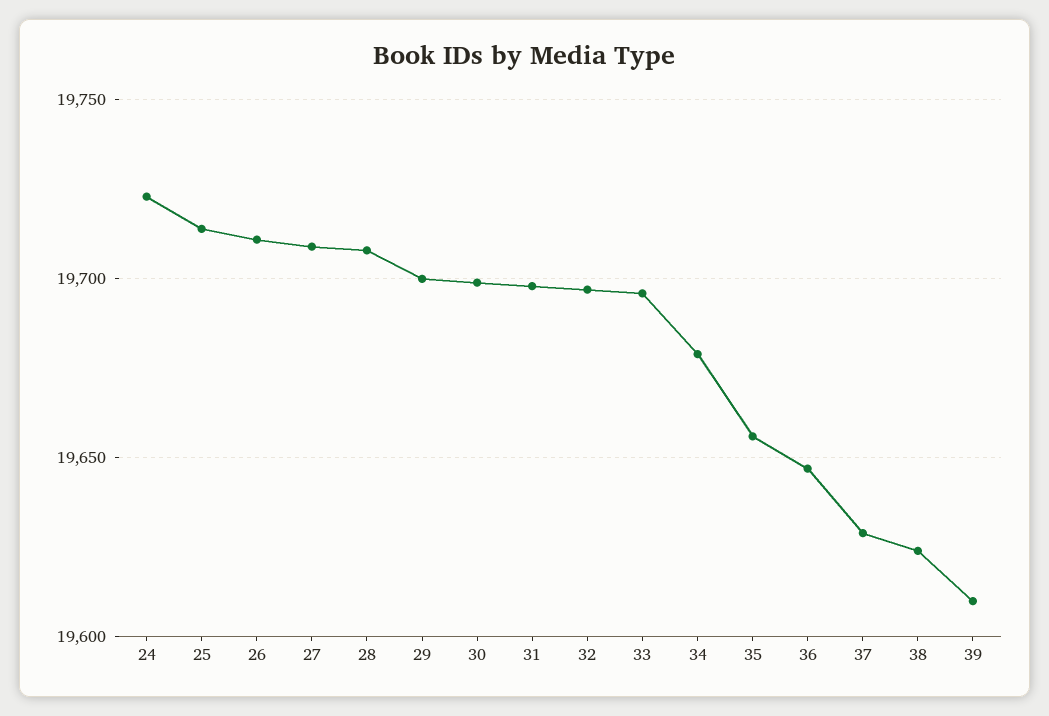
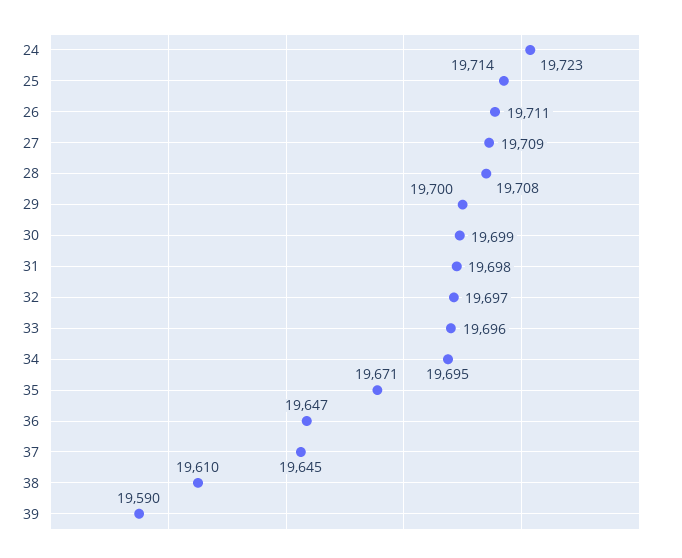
  {
    "24": 19723,
    "25": 19714,
    "26": 19711,
    "27": 19709,
    "28": 19708,
    "29": 19700,
    "30": 19699,
    "31": 19698,
    "32": 19697,
    "33": 19696,
-   "34": 19680,
+   "34": 19695,
-   "35": 19655,
+   "35": 19671,
    "36": 19647,
-   "37": 19630,
+   "37": 19645,
-   "38": 19625,
+   "38": 19610,
-   "39": 19610
+   "39": 19590
  }

